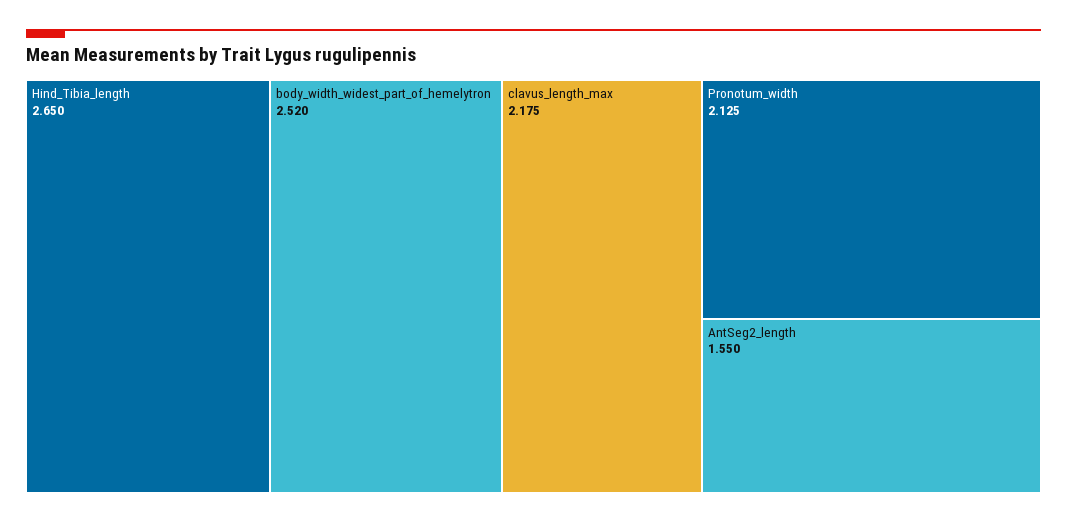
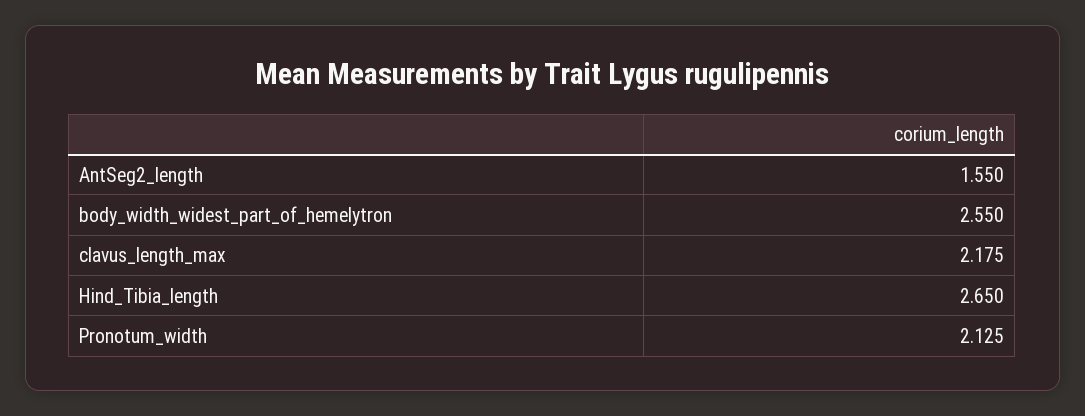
  {
    "Hind_Tibia_length": 2.65,
-   "body_width_widest_part_of_hemelytron": 2.52,
+   "body_width_widest_part_of_hemelytron": 2.55,
    "clavus_length_max": 2.175,
    "Pronotum_width": 2.125,
    "AntSeg2_length": 1.55
  }

